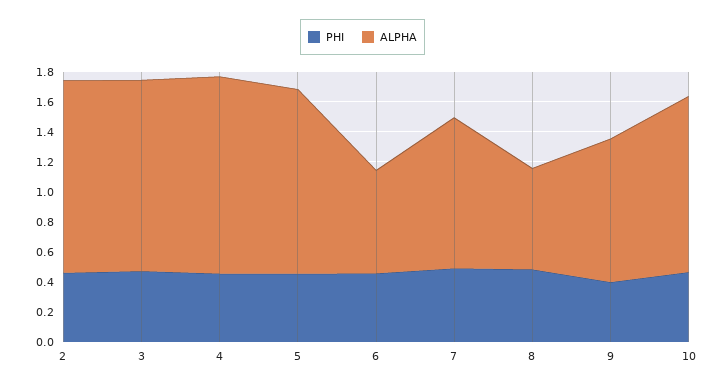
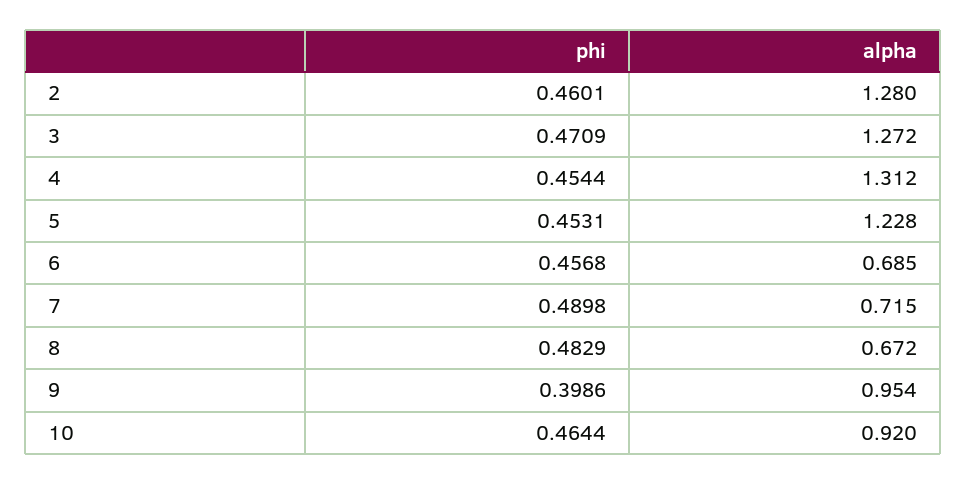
  {
    "PHI": {
      "2": 0.4601,
      "3": 0.4709,
      "4": 0.4544,
      "5": 0.4531,
      "6": 0.4568,
      "7": 0.4898,
      "8": 0.4829,
      "9": 0.3986,
      "10": 0.4644
    },
    "ALPHA": {
      "2": 1.28,
      "3": 1.272,
      "4": 1.312,
      "5": 1.228,
      "6": 0.685,
-     "7": 1,
+     "7": 0.715,
      "8": 0.672,
      "9": 0.954,
-     "10": 1.2
+     "10": 0.92
    }
  }

